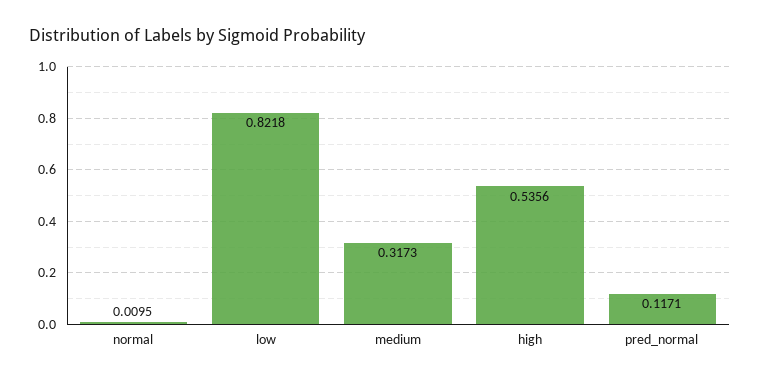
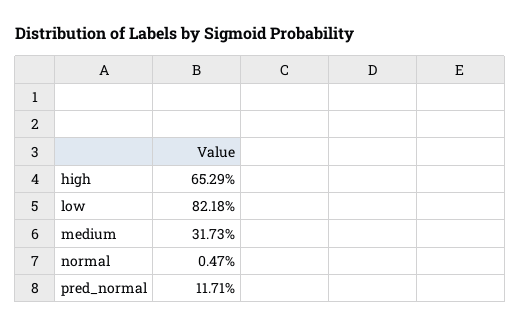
  {
-   "normal": 0.0095,
+   "normal": 0.0047,
    "low": 0.8218,
    "medium": 0.3173,
-   "high": 0.5356,
+   "high": 0.6529,
    "pred_normal": 0.1171
  }

